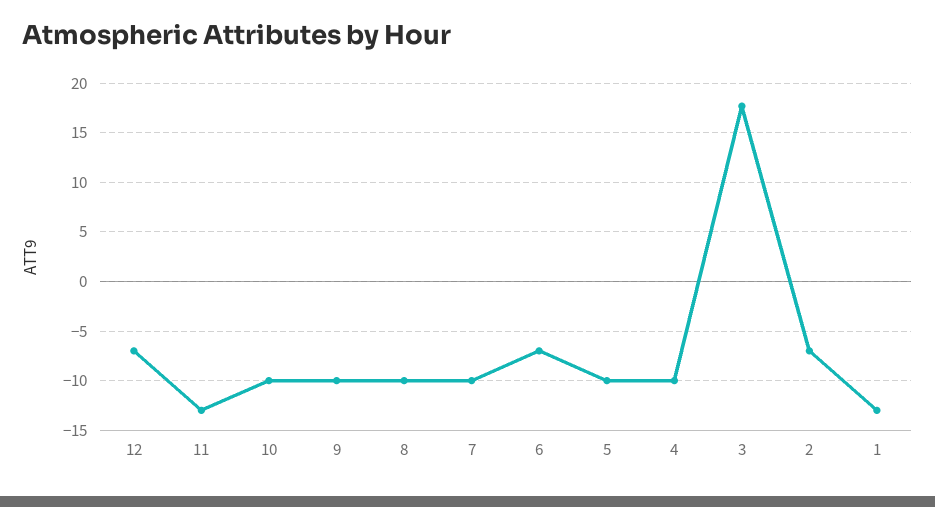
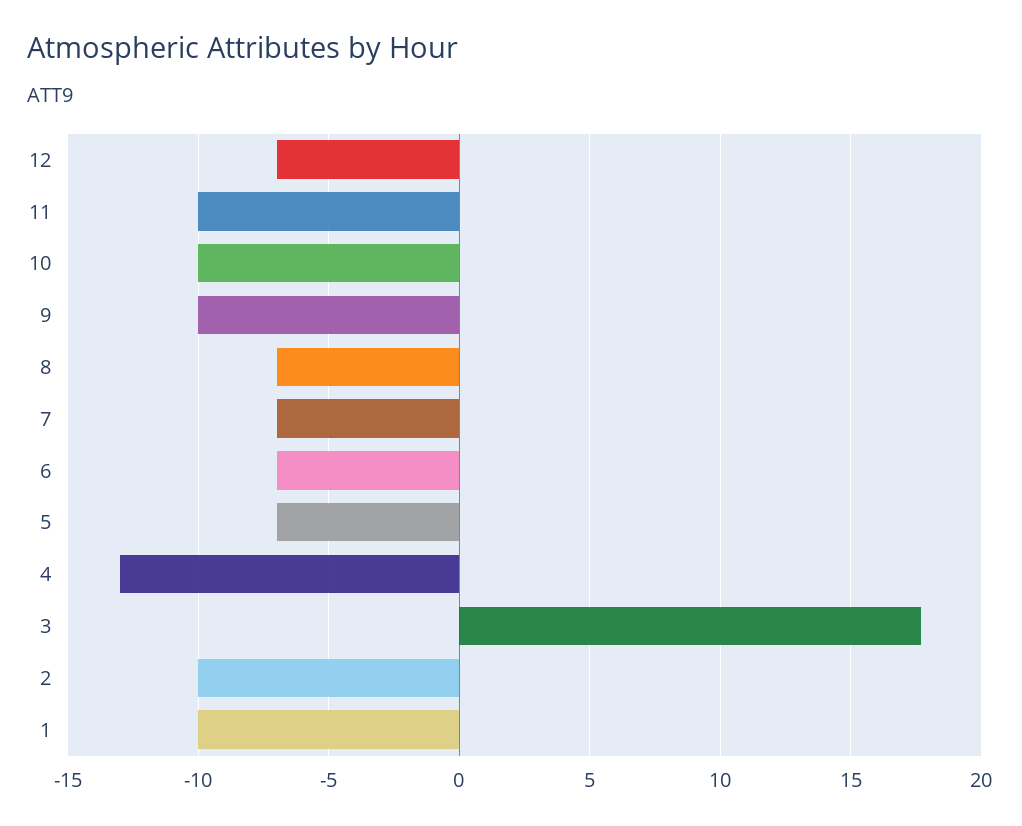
  {
    "12": -7,
-   "11": -13,
+   "11": -10,
    "10": -10,
    "9": -10,
-   "8": -10,
+   "8": -7,
-   "7": -10,
+   "7": -7,
    "6": -7,
-   "5": -10,
+   "5": -7,
-   "4": -10,
+   "4": -13,
    "3": 17.5,
-   "2": -7,
+   "2": -10,
-   "1": -13
+   "1": -10
  }

